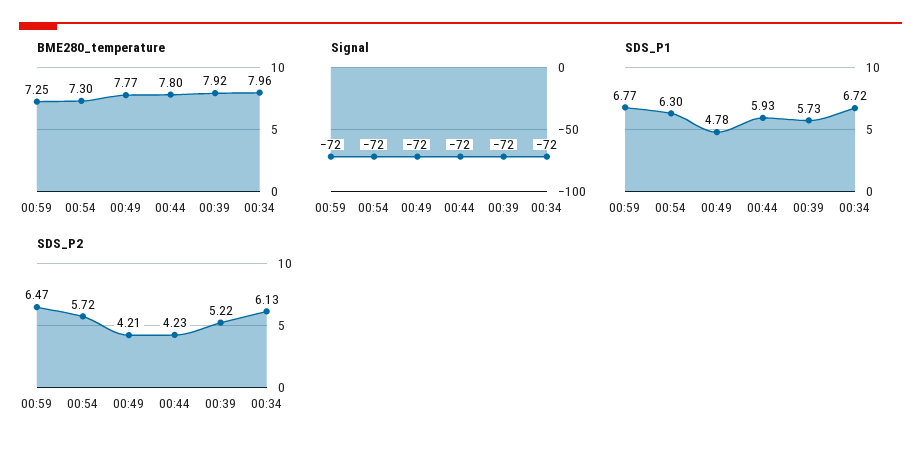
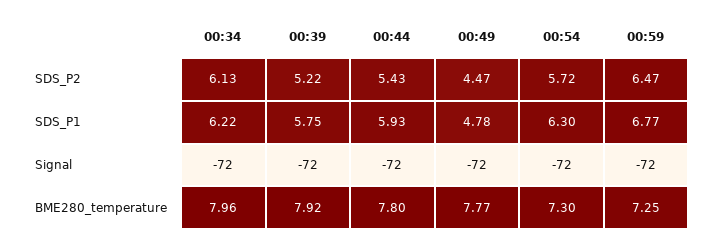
  {
    "BME280_temperature": {
      "00:59": 7.25,
      "00:54": 7.3,
      "00:49": 7.77,
      "00:44": 7.8,
      "00:39": 7.92,
      "00:34": 7.96
    },
    "Signal": {
      "00:59": -72,
      "00:54": -72,
      "00:49": -72,
      "00:44": -72,
      "00:39": -72,
      "00:34": -72
    },
    "SDS_P1": {
      "00:59": 6.77,
      "00:54": 6.3,
      "00:49": 4.78,
      "00:44": 5.93,
-     "00:39": 5.73,
+     "00:39": 5.75,
-     "00:34": 6.72
+     "00:34": 6.22
    },
    "SDS_P2": {
      "00:59": 6.47,
      "00:54": 5.72,
-     "00:49": 4.21,
+     "00:49": 4.47,
-     "00:44": 4.23,
+     "00:44": 5.43,
      "00:39": 5.22,
      "00:34": 6.13
    }
  }

